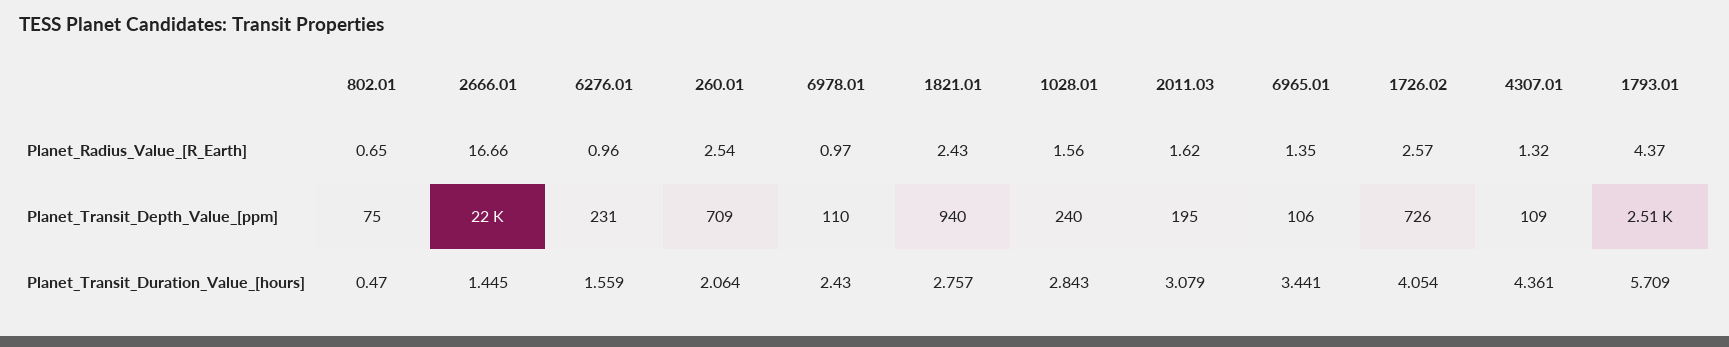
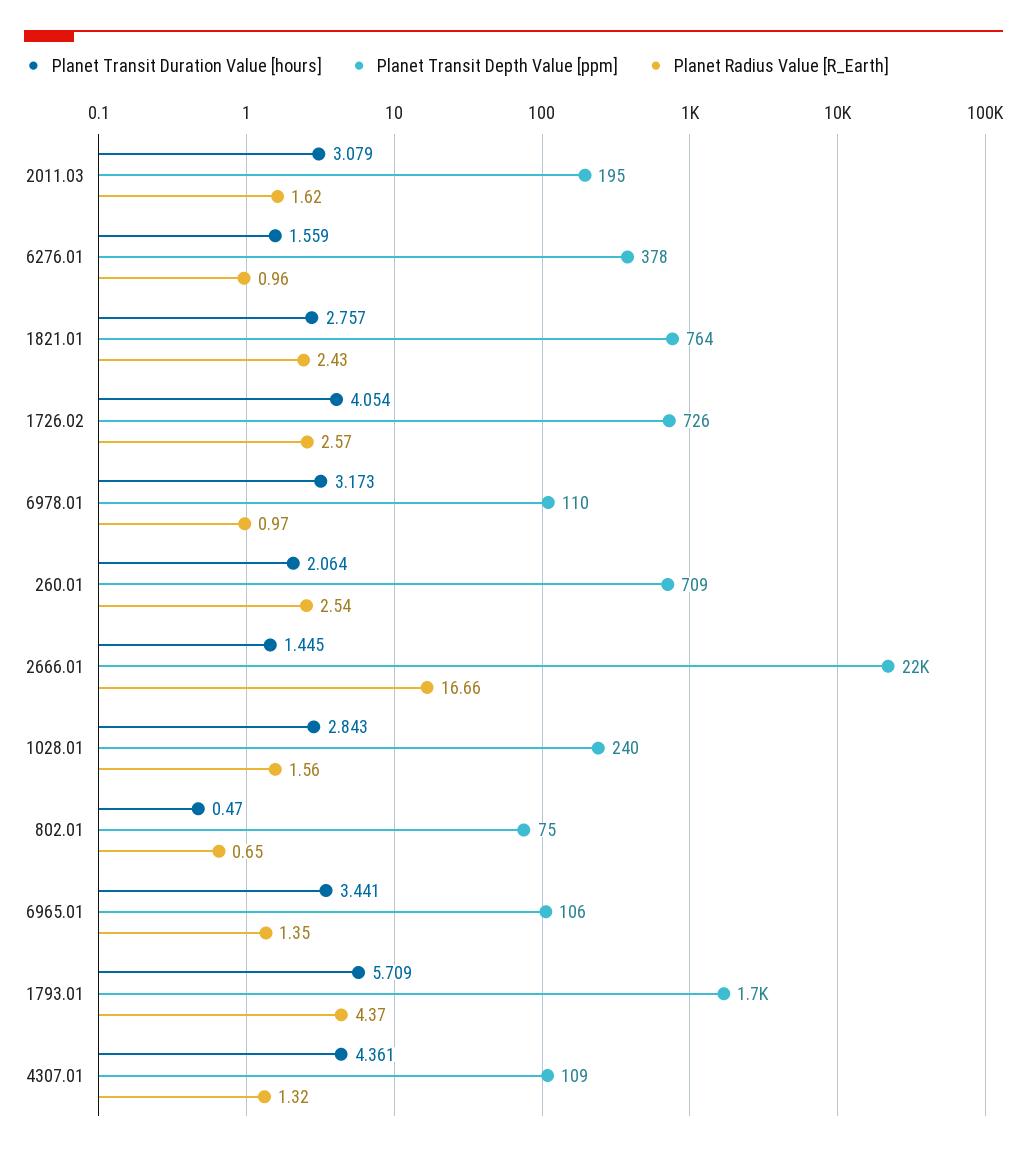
  {
    "Planet_Radius_Value_[R_Earth]": {
      "802.01": 0.65,
      "2666.01": 16.66,
      "6276.01": 0.96,
      "260.01": 2.54,
      "6978.01": 0.97,
      "1821.01": 2.43,
      "1028.01": 1.56,
      "2011.03": 1.62,
      "6965.01": 1.35,
      "1726.02": 2.57,
      "4307.01": 1.32,
      "1793.01": 4.37
    },
    "Planet_Transit_Depth_Value_[ppm]": {
      "802.01": 75,
      "2666.01": 22000,
-     "6276.01": 231,
+     "6276.01": 378,
      "260.01": 709,
      "6978.01": 110,
-     "1821.01": 940,
+     "1821.01": 764,
      "1028.01": 240,
      "2011.03": 195,
      "6965.01": 106,
      "1726.02": 726,
      "4307.01": 109,
-     "1793.01": 2510
+     "1793.01": 1700
    },
    "Planet_Transit_Duration_Value_[hours]": {
      "802.01": 0.47,
      "2666.01": 1.445,
      "6276.01": 1.559,
      "260.01": 2.064,
-     "6978.01": 2.43,
+     "6978.01": 3.173,
      "1821.01": 2.757,
      "1028.01": 2.843,
      "2011.03": 3.079,
      "6965.01": 3.441,
      "1726.02": 4.054,
      "4307.01": 4.361,
      "1793.01": 5.709
    }
  }

